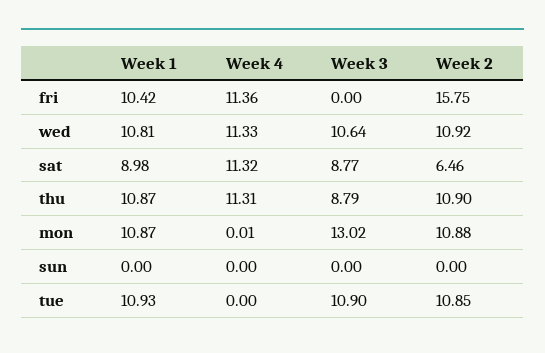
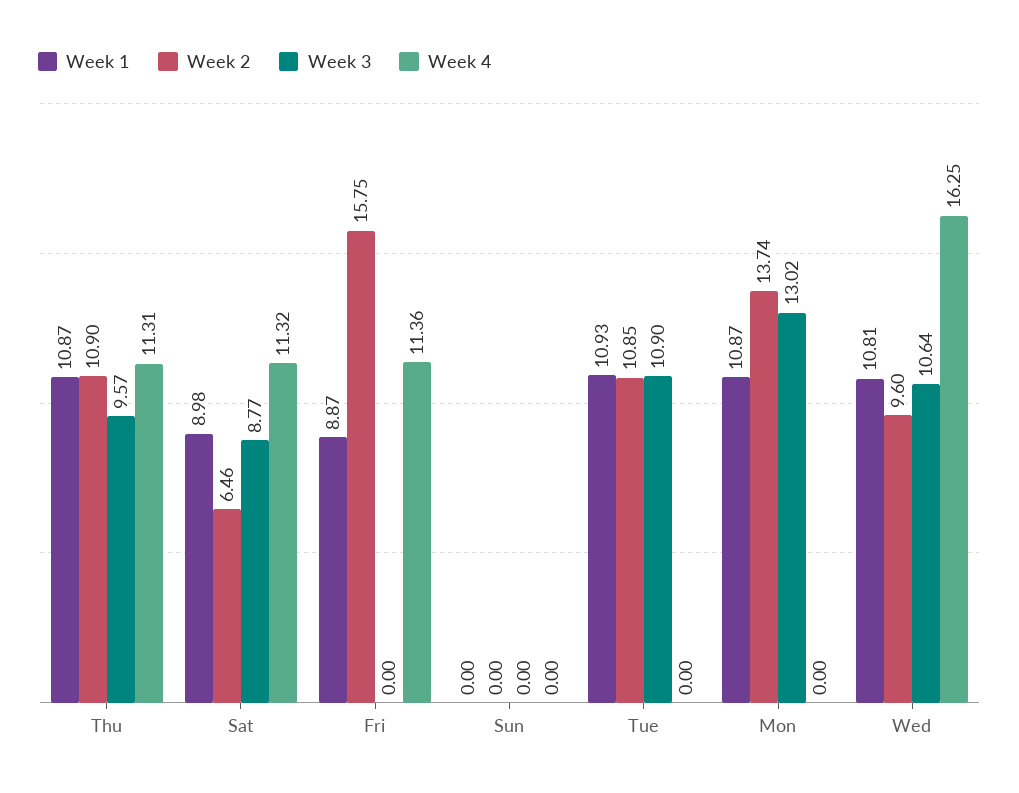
  {
    "Week 1": {
-     "fri": 10.42,
+     "fri": 8.87,
      "wed": 10.81,
      "sat": 8.98,
      "thu": 10.87,
      "mon": 10.87,
      "sun": 0,
      "tue": 10.93
    },
    "Week 4": {
      "fri": 11.36,
-     "wed": 11.33,
+     "wed": 16.25,
      "sat": 11.32,
      "thu": 11.31,
-     "mon": 0.01,
+     "mon": 0,
      "sun": 0,
      "tue": 0
    },
    "Week 3": {
      "fri": 0,
      "wed": 10.64,
      "sat": 8.77,
-     "thu": 8.79,
+     "thu": 9.57,
      "mon": 13.02,
      "sun": 0,
      "tue": 10.9
    },
    "Week 2": {
      "fri": 15.75,
-     "wed": 10.92,
+     "wed": 9.6,
      "sat": 6.46,
      "thu": 10.9,
-     "mon": 10.88,
+     "mon": 13.74,
      "sun": 0,
      "tue": 10.85
    }
  }

